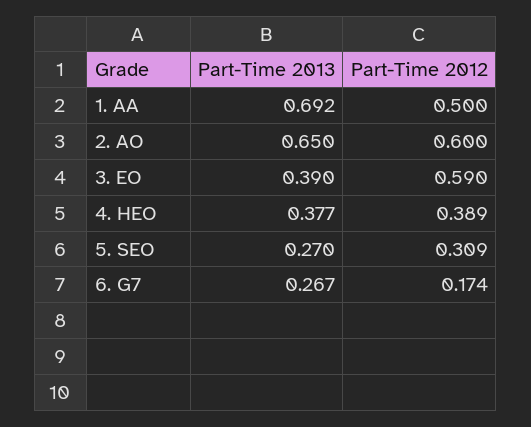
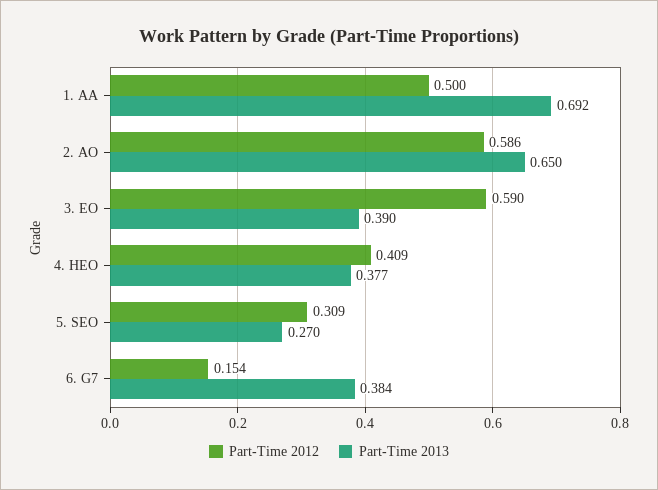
  {
    "Part-Time 2013": {
      "1. AA": 0.692,
      "2. AO": 0.65,
      "3. EO": 0.39,
      "4. HEO": 0.377,
      "5. SEO": 0.27,
-     "6. G7": 0.267
+     "6. G7": 0.384
    },
    "Part-Time 2012": {
      "1. AA": 0.5,
-     "2. AO": 0.6,
+     "2. AO": 0.586,
      "3. EO": 0.59,
-     "4. HEO": 0.389,
+     "4. HEO": 0.409,
      "5. SEO": 0.309,
-     "6. G7": 0.174
+     "6. G7": 0.154
    }
  }

